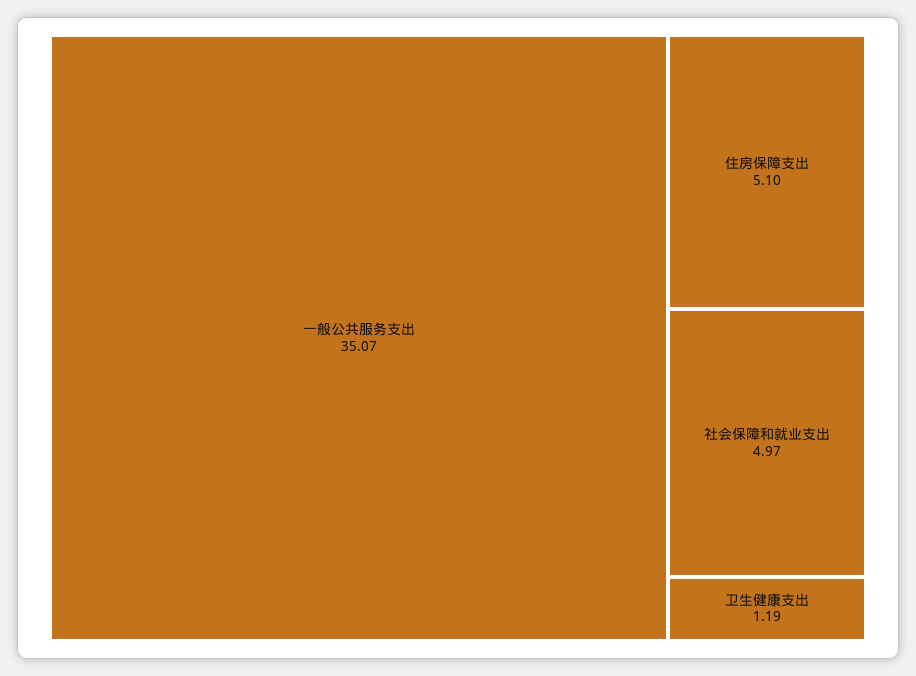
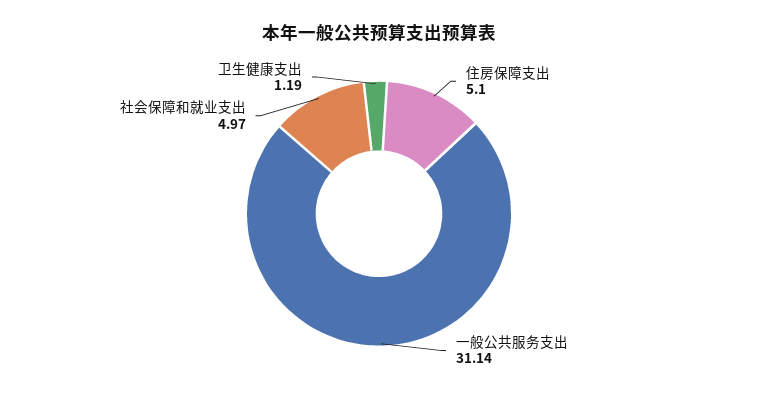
  {
-   "一般公共服务支出": 35.07,
+   "一般公共服务支出": 31.14,
    "住房保障支出": 5.1,
    "社会保障和就业支出": 4.97,
    "卫生健康支出": 1.19
  }

